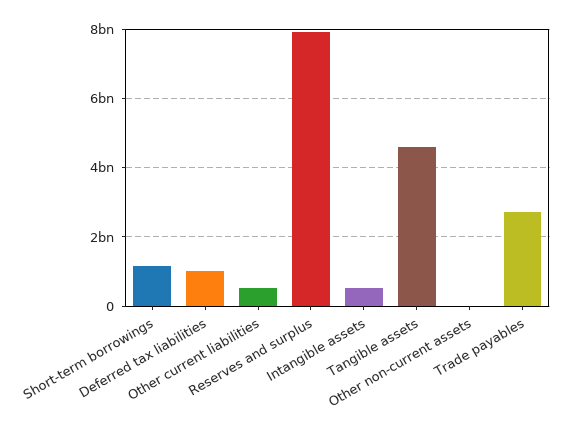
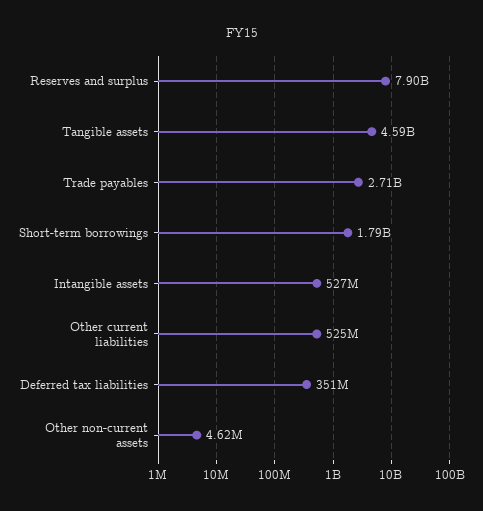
  {
-   "Short-term borrowings": 1200000000,
+   "Short-term borrowings": 1790000000,
-   "Deferred tax liabilities": 1000000000,
+   "Deferred tax liabilities": 351000000,
    "Other current liabilities": 525000000,
    "Reserves and surplus": 7900000000,
    "Intangible assets": 527000000,
    "Tangible assets": 4590000000,
    "Other non-current assets": 4620000,
    "Trade payables": 2710000000
  }

